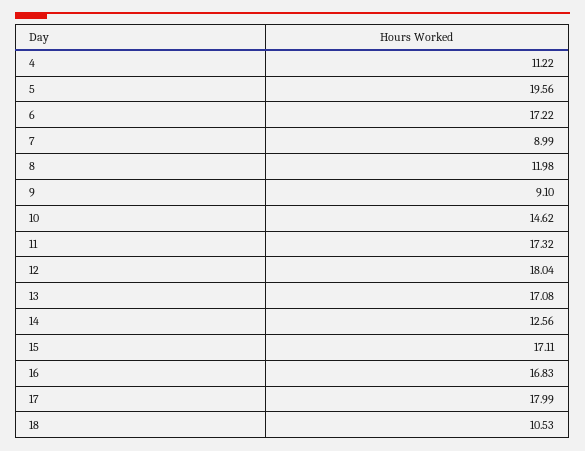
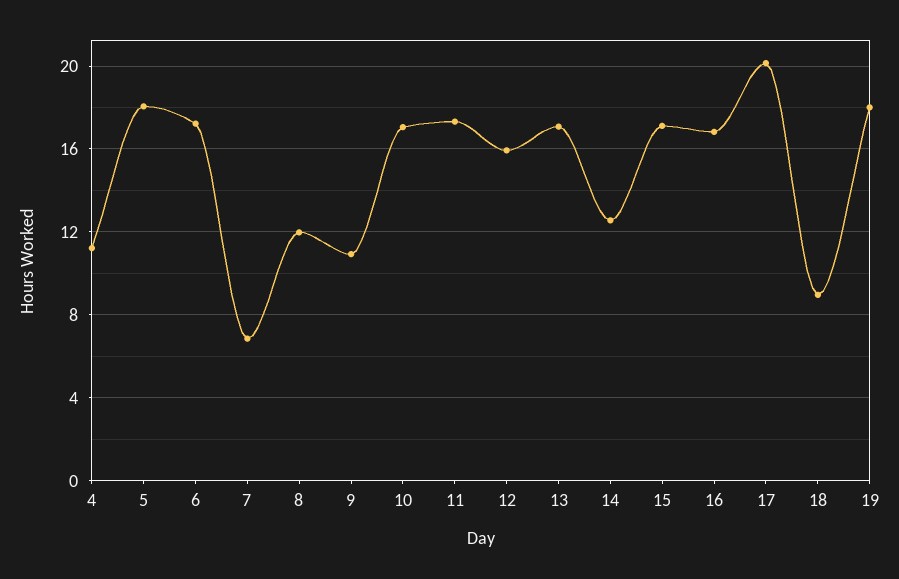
  {
    "4": 11.22,
-   "5": 19.56,
+   "5": 18,
    "6": 17.22,
-   "7": 8.99,
+   "7": 7,
    "8": 11.98,
-   "9": 9.1,
+   "9": 11,
-   "10": 14.62,
+   "10": 17,
    "11": 17.32,
-   "12": 18.04,
+   "12": 16,
    "13": 17.08,
    "14": 12.56,
    "15": 17.11,
    "16": 16.83,
-   "17": 17.99,
+   "17": 20,
-   "18": 10.53
+   "18": 9,
+   "19": 18
  }

